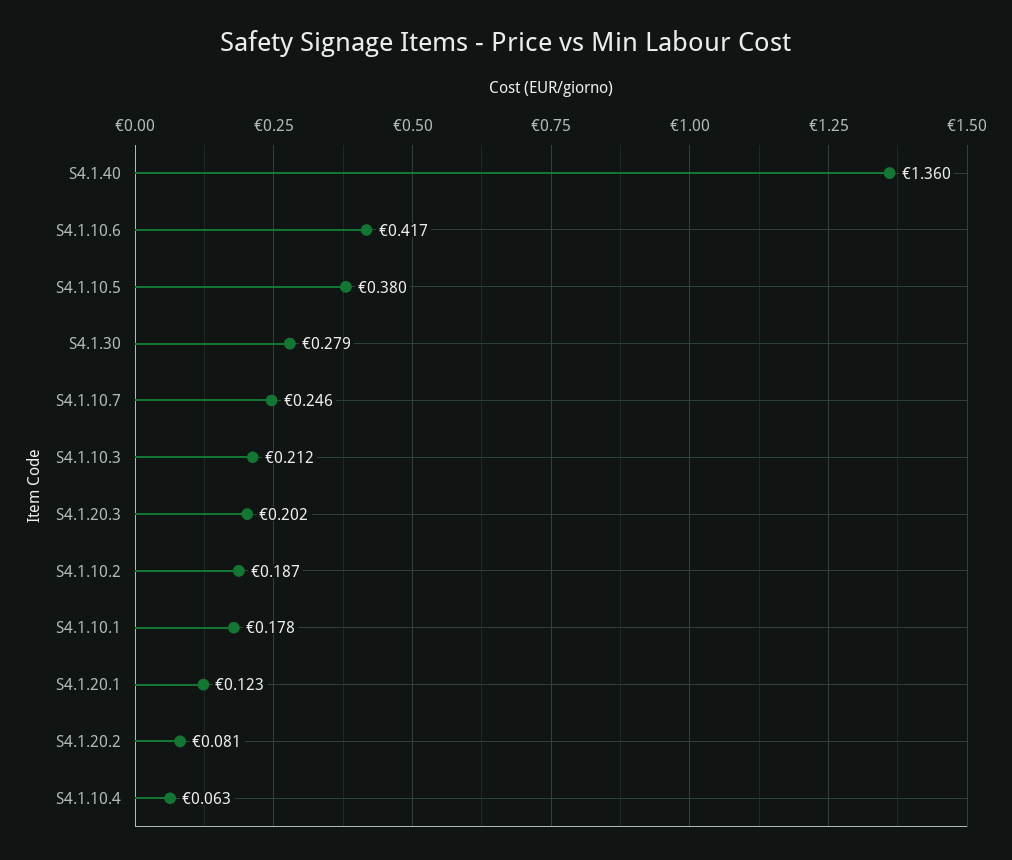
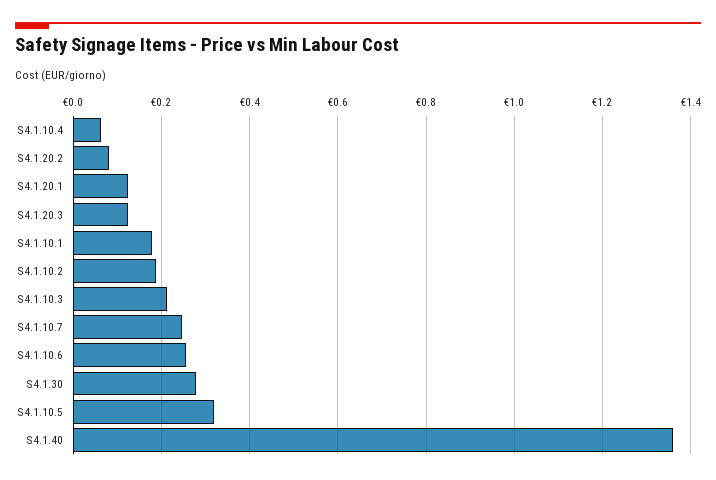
  {
    "S4.1.40": 1.36,
-   "S4.1.10.6": 0.417,
+   "S4.1.10.6": 0.26,
-   "S4.1.10.5": 0.38,
+   "S4.1.10.5": 0.32,
    "S4.1.30": 0.279,
    "S4.1.10.7": 0.246,
    "S4.1.10.3": 0.212,
-   "S4.1.20.3": 0.202,
+   "S4.1.20.3": 0.12,
    "S4.1.10.2": 0.187,
    "S4.1.10.1": 0.178,
    "S4.1.20.1": 0.123,
    "S4.1.20.2": 0.081,
    "S4.1.10.4": 0.063
  }

